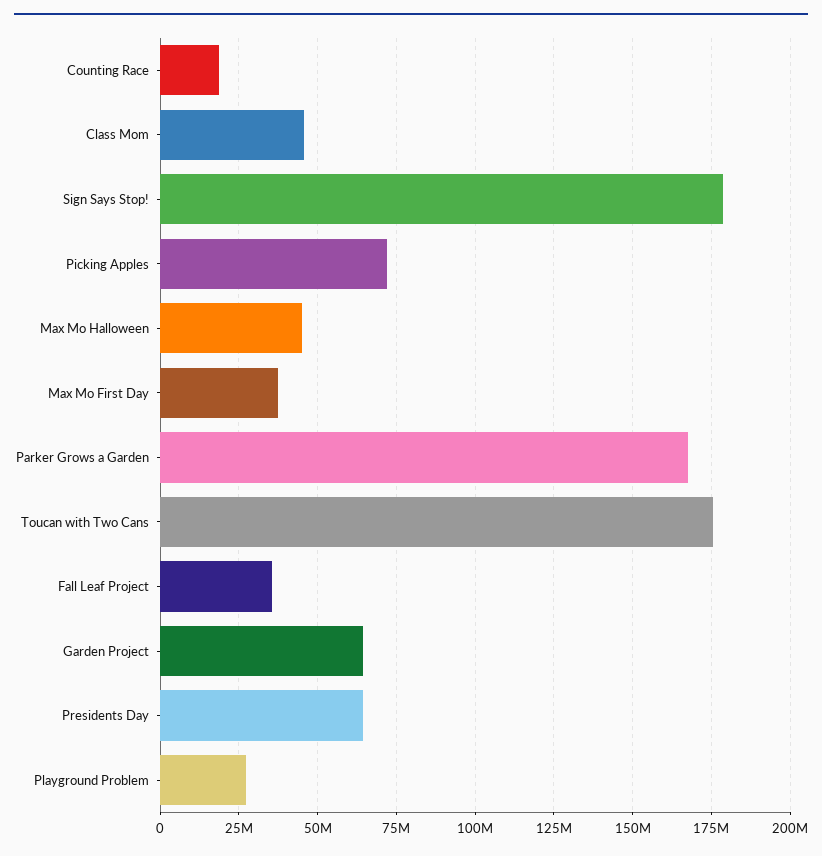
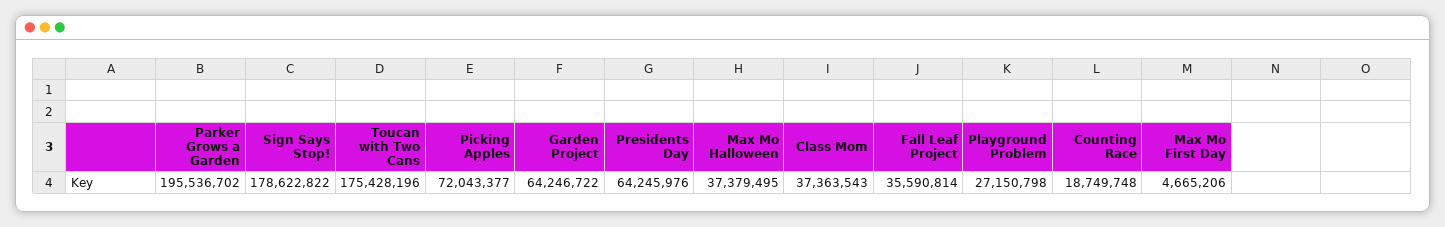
  {
    "Counting Race": 18749748,
-   "Class Mom": 45000000,
+   "Class Mom": 37363543,
    "Sign Says Stop!": 178622822,
    "Picking Apples": 72043377,
-   "Max Mo Halloween": 45000000,
+   "Max Mo Halloween": 37379495,
-   "Max Mo First Day": 37500000,
+   "Max Mo First Day": 4665206,
-   "Parker Grows a Garden": 167500000,
+   "Parker Grows a Garden": 195536702,
    "Toucan with Two Cans": 175428196,
    "Fall Leaf Project": 35590814,
    "Garden Project": 64246722,
    "Presidents Day": 64245976,
    "Playground Problem": 27150798
  }

